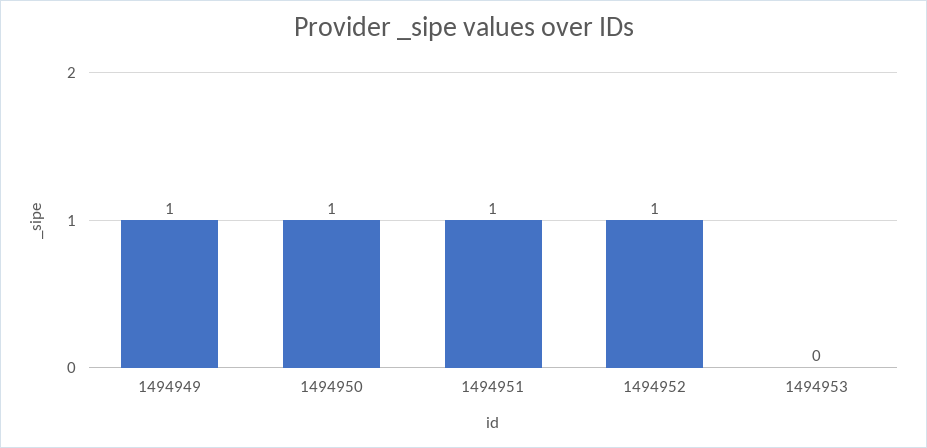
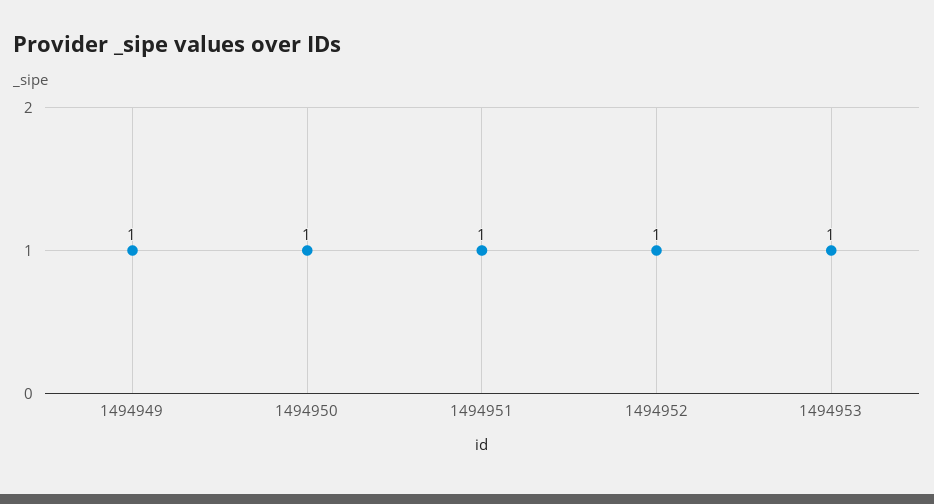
  {
    "1494949": 1,
    "1494950": 1,
    "1494951": 1,
    "1494952": 1,
-   "1494953": 0
+   "1494953": 1
  }

